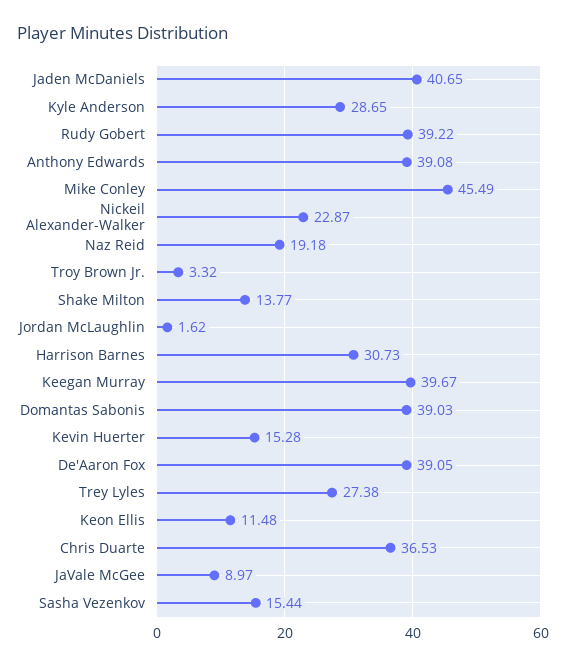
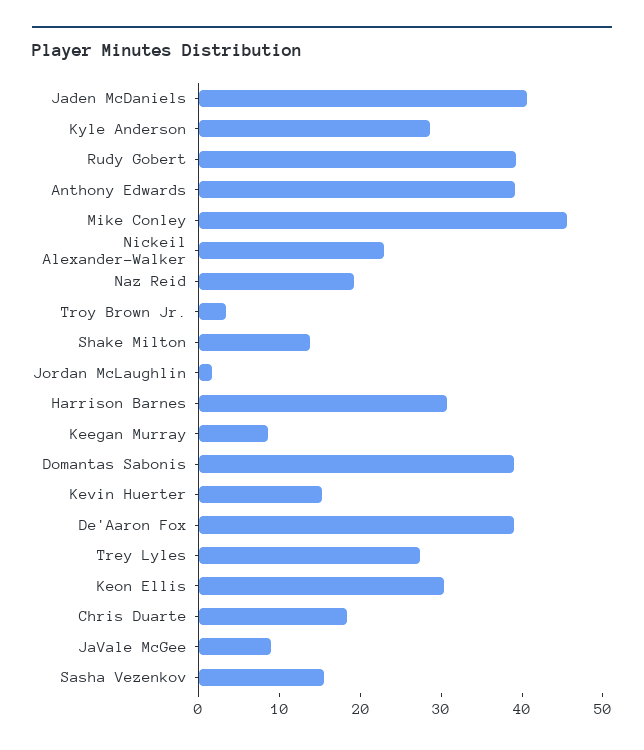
  {
    "Jaden McDaniels": 40.65,
    "Kyle Anderson": 28.65,
    "Rudy Gobert": 39.22,
    "Anthony Edwards": 39.08,
    "Mike Conley": 45.49,
    "Nickeil Alexander-Walker": 22.87,
    "Naz Reid": 19.18,
    "Troy Brown Jr.": 3.32,
    "Shake Milton": 13.77,
    "Jordan McLaughlin": 1.62,
    "Harrison Barnes": 30.73,
-   "Keegan Murray": 39.67,
+   "Keegan Murray": 8,
    "Domantas Sabonis": 39.03,
    "Kevin Huerter": 15.28,
    "De'Aaron Fox": 39.05,
    "Trey Lyles": 27.38,
-   "Keon Ellis": 11.48,
+   "Keon Ellis": 30,
-   "Chris Duarte": 36.53,
+   "Chris Duarte": 18,
    "JaVale McGee": 8.97,
    "Sasha Vezenkov": 15.44
  }

